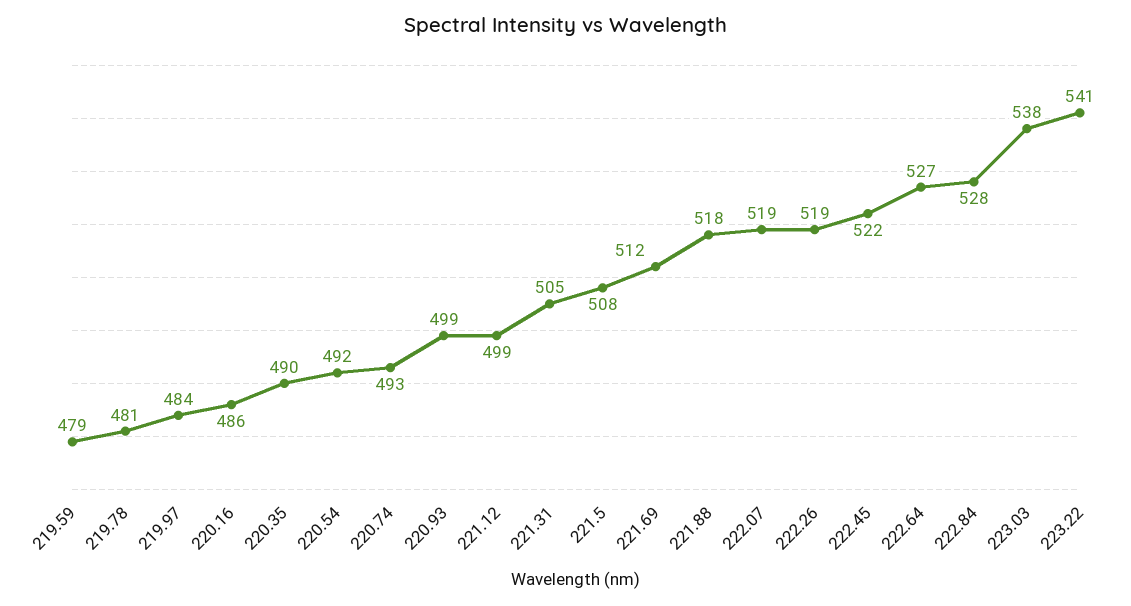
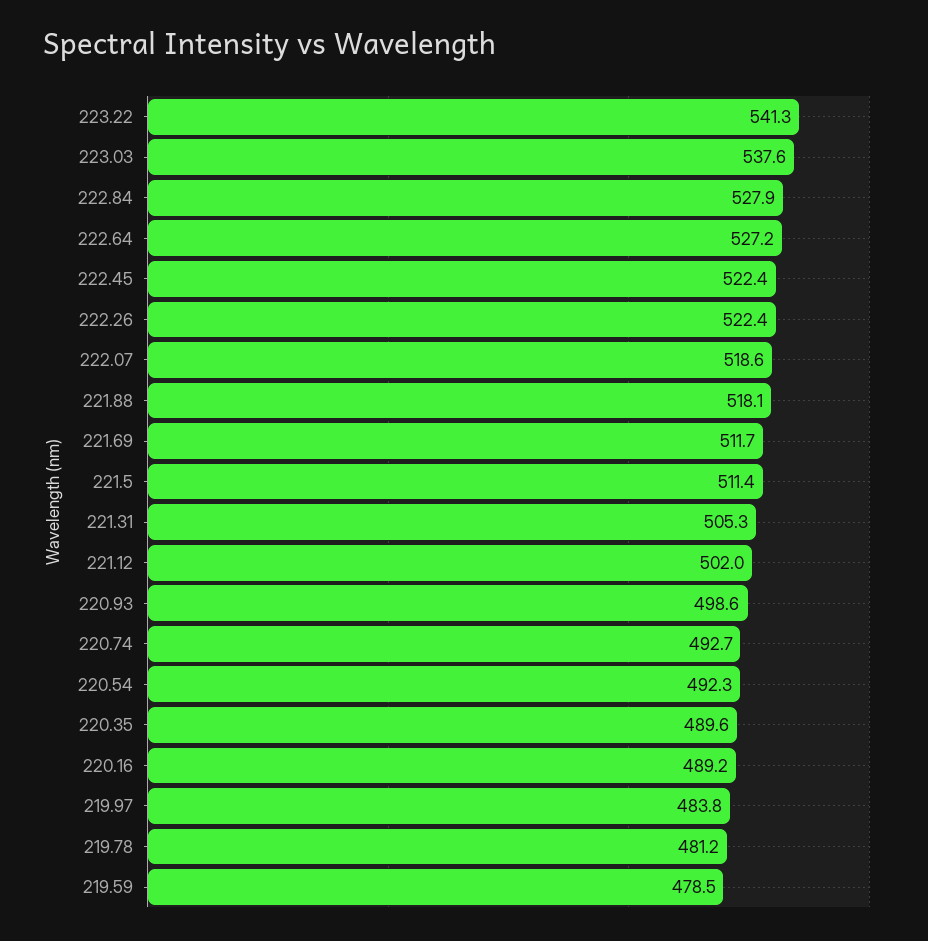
  {
    "219.59": 478.5,
    "219.78": 481.2,
    "219.97": 483.8,
-   "220.16": 486,
+   "220.16": 489.2,
    "220.35": 489.6,
    "220.54": 492.3,
    "220.74": 492.7,
    "220.93": 498.6,
-   "221.12": 499,
+   "221.12": 502,
    "221.31": 505.3,
-   "221.5": 508,
+   "221.5": 511.4,
    "221.69": 511.7,
    "221.88": 518.1,
    "222.07": 518.6,
-   "222.26": 519,
+   "222.26": 522.4,
    "222.45": 522.4,
    "222.64": 527.2,
    "222.84": 527.9,
    "223.03": 537.6,
    "223.22": 541.3
  }

